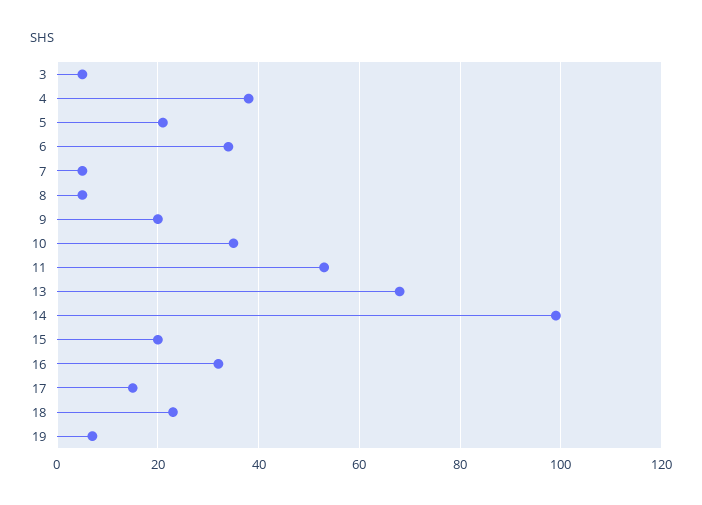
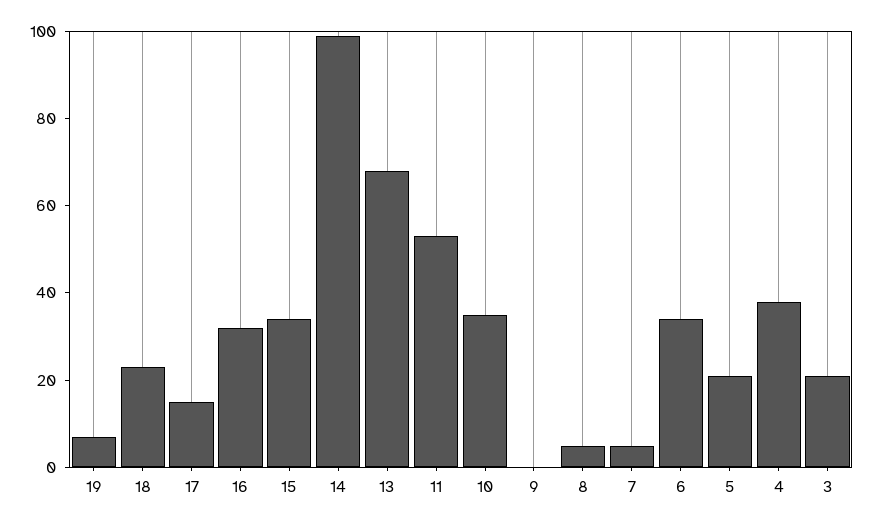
  {
-   "3": 5,
+   "3": 20,
    "4": 40,
    "5": 20,
    "6": 35,
    "7": 5,
    "8": 5,
-   "9": 20,
+   "9": 0,
    "10": 35,
    "11": 55,
    "13": 70,
    "14": 100,
-   "15": 20,
+   "15": 35,
    "16": 30,
    "17": 15,
    "18": 25,
    "19": 5
  }

